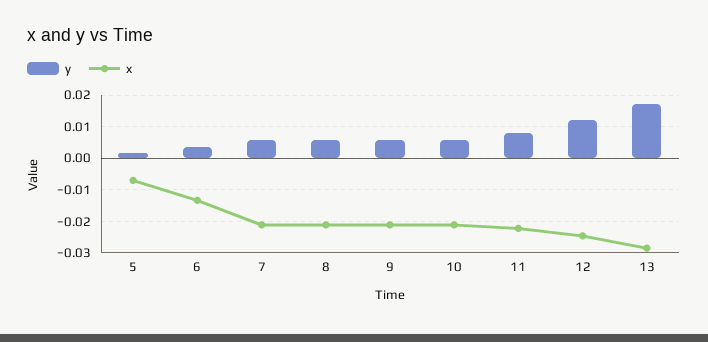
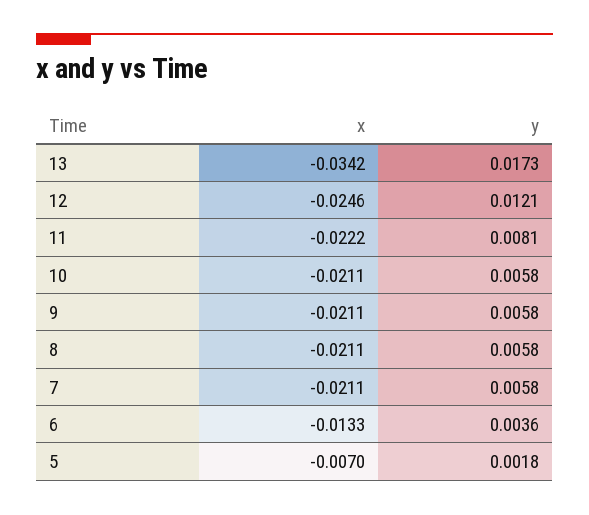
  {
    "y": {
      "5": 0.0018,
      "6": 0.0036,
      "7": 0.0058,
      "8": 0.0058,
      "9": 0.0058,
      "10": 0.0058,
      "11": 0.0081,
      "12": 0.0121,
      "13": 0.0173
    },
    "x": {
      "5": -0.007,
      "6": -0.0133,
      "7": -0.0211,
      "8": -0.0211,
      "9": -0.0211,
      "10": -0.0211,
      "11": -0.0222,
      "12": -0.0246,
-     "13": -0.028
+     "13": -0.0342
    }
  }

